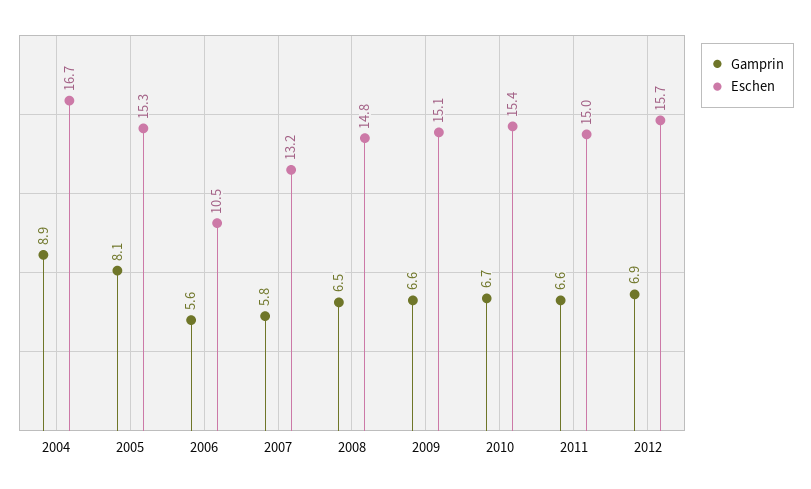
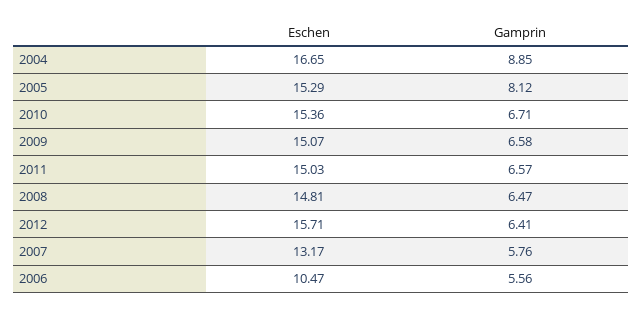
  {
    "Gamprin": {
      "2004": 8.85,
      "2005": 8.12,
      "2006": 5.56,
      "2007": 5.76,
      "2008": 6.47,
      "2009": 6.58,
      "2010": 6.71,
      "2011": 6.57,
-     "2012": 6.9
+     "2012": 6.41
    },
    "Eschen": {
      "2004": 16.65,
      "2005": 15.29,
      "2006": 10.47,
      "2007": 13.17,
      "2008": 14.81,
      "2009": 15.07,
      "2010": 15.36,
      "2011": 15.03,
      "2012": 15.71
    }
  }

